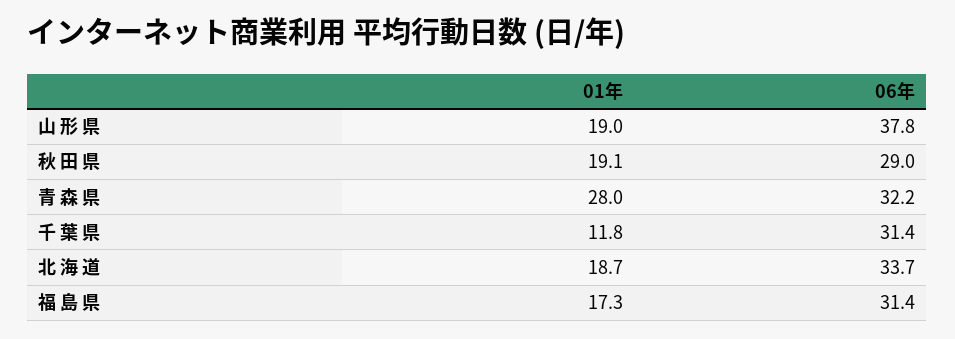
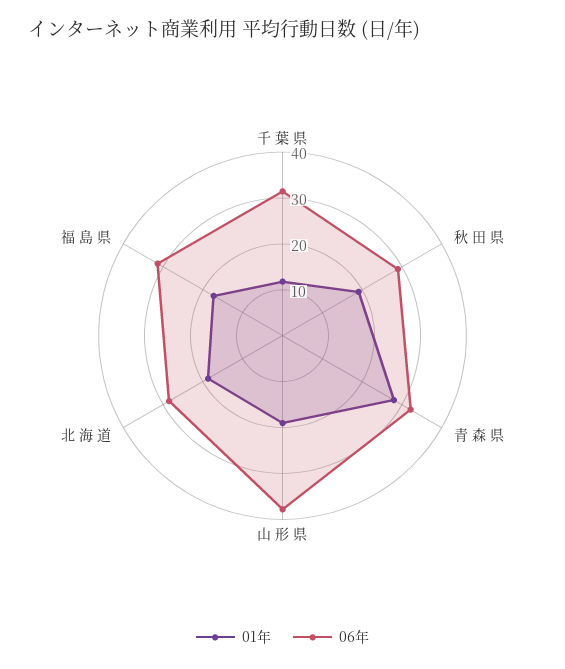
  {
    "01年": {
      "山 形 県": 19,
      "秋 田 県": 19.1,
      "青 森 県": 28,
      "千 葉 県": 11.8,
      "北 海 道": 18.7,
      "福 島 県": 17.3
    },
    "06年": {
      "山 形 県": 37.8,
      "秋 田 県": 29,
      "青 森 県": 32.2,
      "千 葉 県": 31.4,
-     "北 海 道": 33.7,
+     "北 海 道": 28,
      "福 島 県": 31.4
    }
  }

